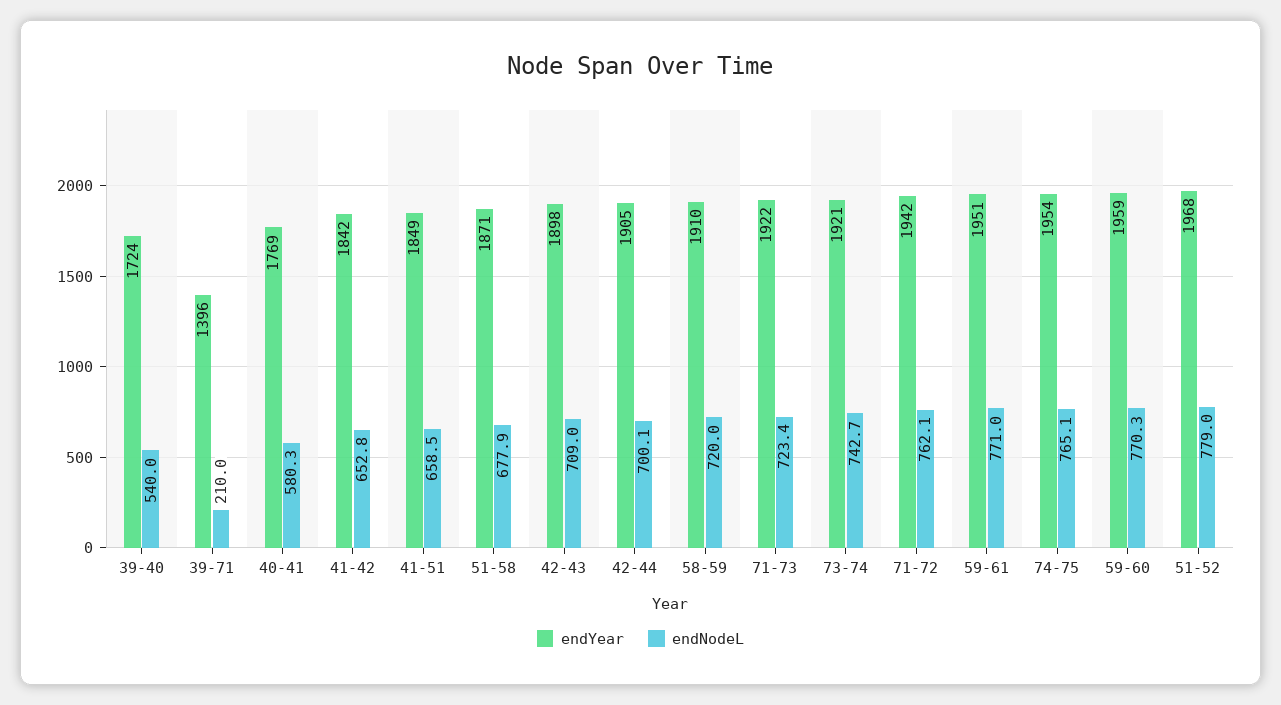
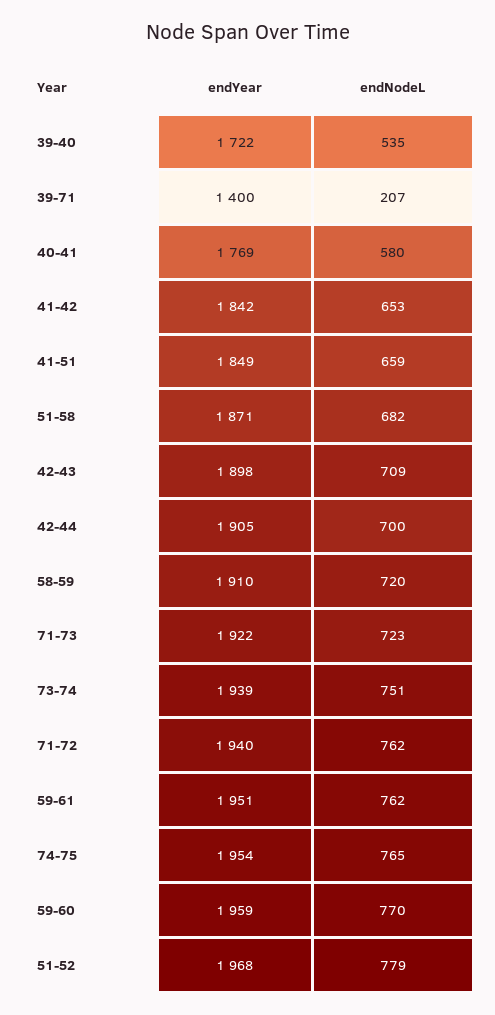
  {
    "endYear": {
-     "39-40": 1724,
+     "39-40": 1722,
-     "39-71": 1396,
+     "39-71": 1400,
      "40-41": 1769,
      "41-42": 1842,
      "41-51": 1849,
      "51-58": 1871,
      "42-43": 1898,
      "42-44": 1905,
      "58-59": 1910,
      "71-73": 1922,
-     "73-74": 1921,
+     "73-74": 1939,
-     "71-72": 1942,
+     "71-72": 1940,
      "59-61": 1951,
      "74-75": 1954,
      "59-60": 1959,
      "51-52": 1968
    },
    "endNodeL": {
-     "39-40": 540,
+     "39-40": 535,
-     "39-71": 210,
+     "39-71": 207,
      "40-41": 580.3,
      "41-42": 652.8,
      "41-51": 658.5,
-     "51-58": 677.9,
+     "51-58": 682,
      "42-43": 709,
      "42-44": 700.1,
      "58-59": 720,
      "71-73": 723.4,
-     "73-74": 742.7,
+     "73-74": 751,
      "71-72": 762.1,
-     "59-61": 771,
+     "59-61": 762,
      "74-75": 765.1,
      "59-60": 770.3,
      "51-52": 779
    }
  }

